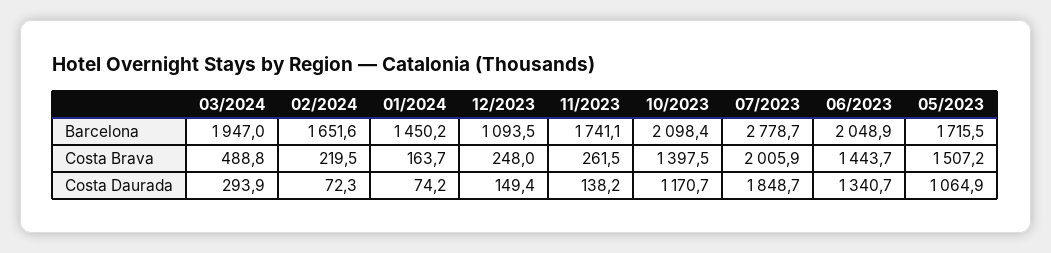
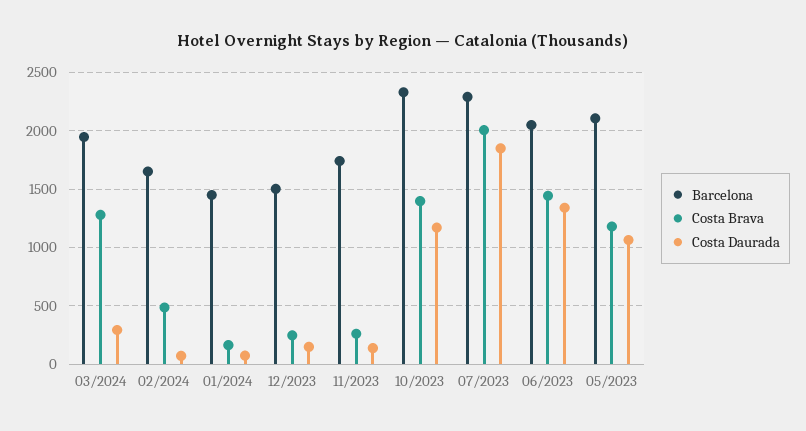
  {
    "Barcelona": {
      "03/2024": 1947,
      "02/2024": 1651.6,
      "01/2024": 1450.2,
-     "12/2023": 1093.5,
+     "12/2023": 1500,
      "11/2023": 1741.1,
-     "10/2023": 2098.4,
+     "10/2023": 2300,
-     "07/2023": 2778.7,
+     "07/2023": 2300,
      "06/2023": 2048.9,
-     "05/2023": 1715.5
+     "05/2023": 2100
    },
    "Costa Brava": {
-     "03/2024": 488.8,
+     "03/2024": 1300,
-     "02/2024": 219.5,
+     "02/2024": 500,
      "01/2024": 163.7,
      "12/2023": 248,
      "11/2023": 261.5,
      "10/2023": 1397.5,
      "07/2023": 2005.9,
      "06/2023": 1443.7,
-     "05/2023": 1507.2
+     "05/2023": 1200
    },
    "Costa Daurada": {
      "03/2024": 293.9,
      "02/2024": 72.3,
      "01/2024": 74.2,
      "12/2023": 149.4,
      "11/2023": 138.2,
      "10/2023": 1170.7,
      "07/2023": 1848.7,
      "06/2023": 1340.7,
      "05/2023": 1064.9
    }
  }

